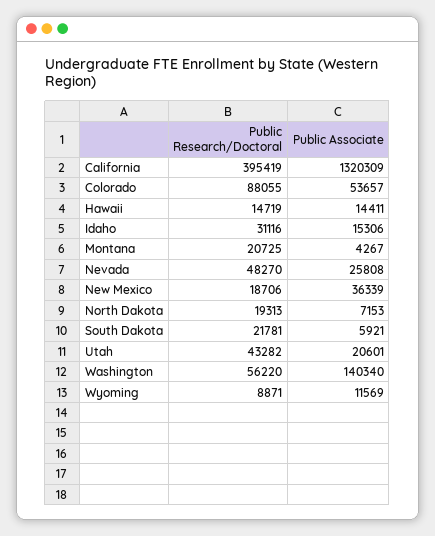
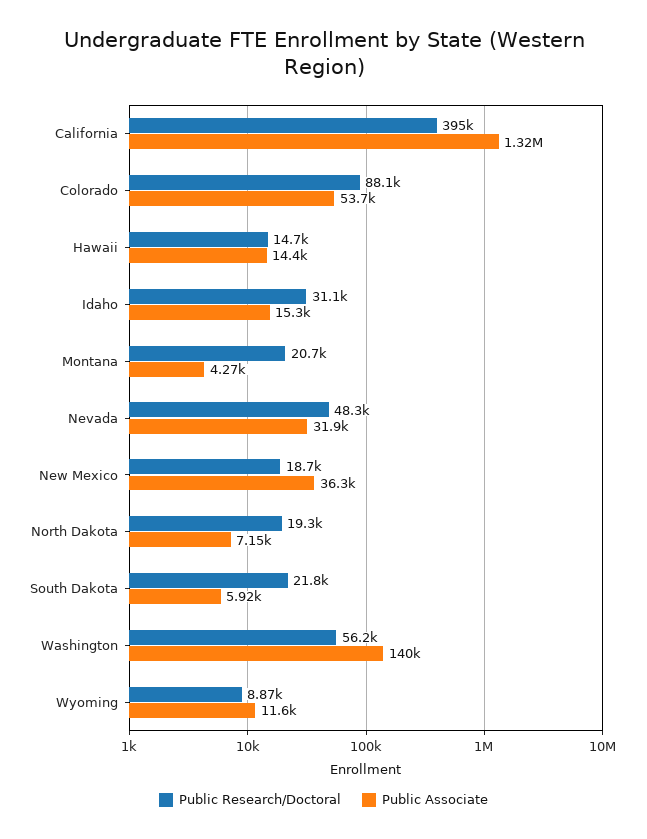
  {
    "Public Research/Doctoral": {
      "California": 395419,
      "Colorado": 88055,
      "Hawaii": 14719,
      "Idaho": 31116,
      "Montana": 20725,
      "Nevada": 48270,
      "New Mexico": 18706,
      "North Dakota": 19313,
      "South Dakota": 21781,
-     "Utah": 43282,
      "Washington": 56220,
      "Wyoming": 8871
    },
    "Public Associate": {
      "California": 1320309,
      "Colorado": 53657,
      "Hawaii": 14411,
      "Idaho": 15306,
      "Montana": 4267,
-     "Nevada": 25808,
+     "Nevada": 31900,
      "New Mexico": 36339,
      "North Dakota": 7153,
      "South Dakota": 5921,
-     "Utah": 20601,
      "Washington": 140340,
      "Wyoming": 11569
    }
  }

